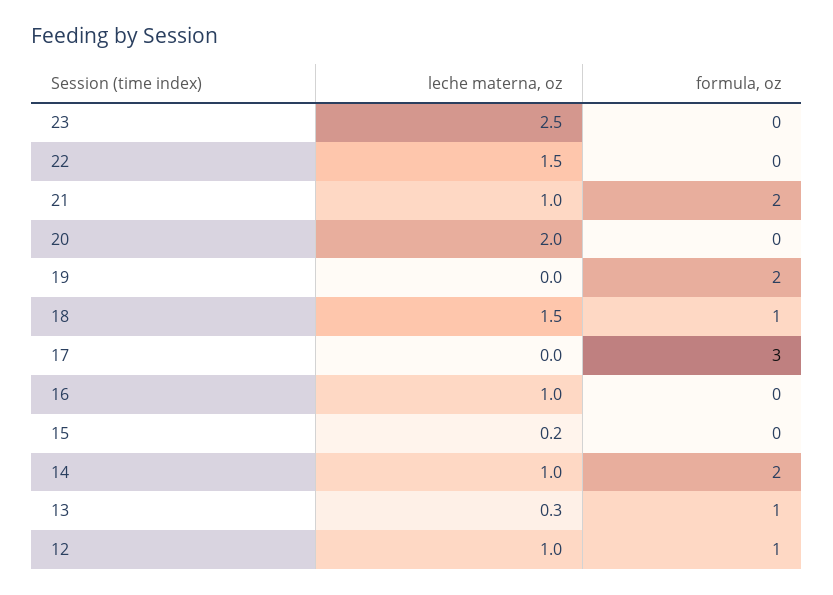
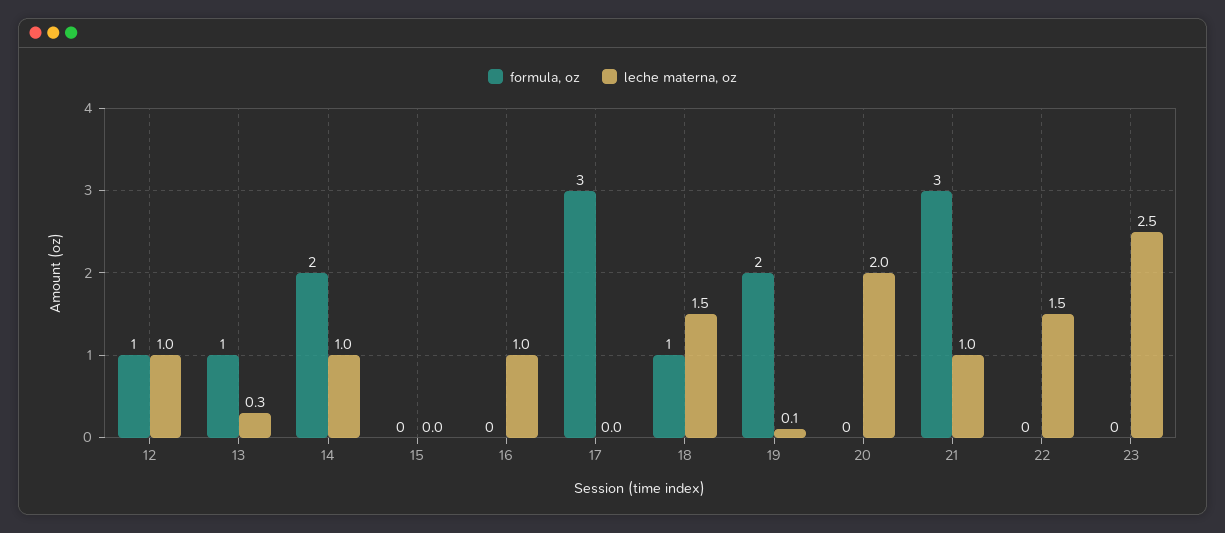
  {
    "leche materna, oz": {
      "23": 2.5,
      "22": 1.5,
      "21": 1,
      "20": 2,
-     "19": 0,
+     "19": 0.1,
      "18": 1.5,
      "17": 0,
      "16": 1,
-     "15": 0.2,
+     "15": 0,
      "14": 1,
      "13": 0.3,
      "12": 1
    },
    "formula, oz": {
      "23": 0,
      "22": 0,
-     "21": 2,
+     "21": 3,
      "20": 0,
      "19": 2,
      "18": 1,
      "17": 3,
      "16": 0,
      "15": 0,
      "14": 2,
      "13": 1,
      "12": 1
    }
  }

